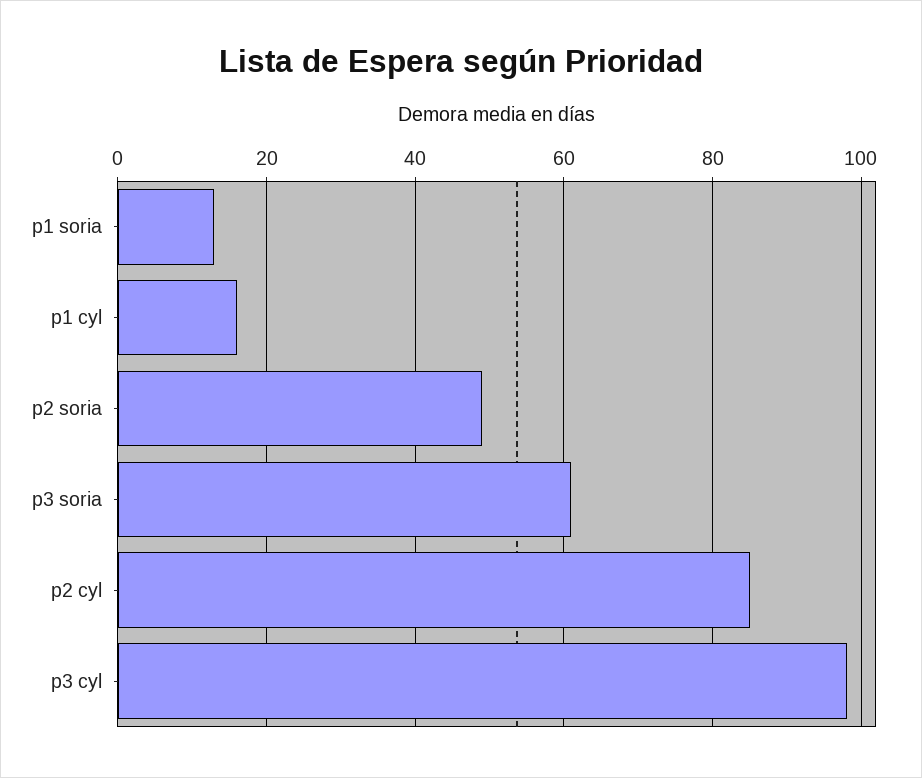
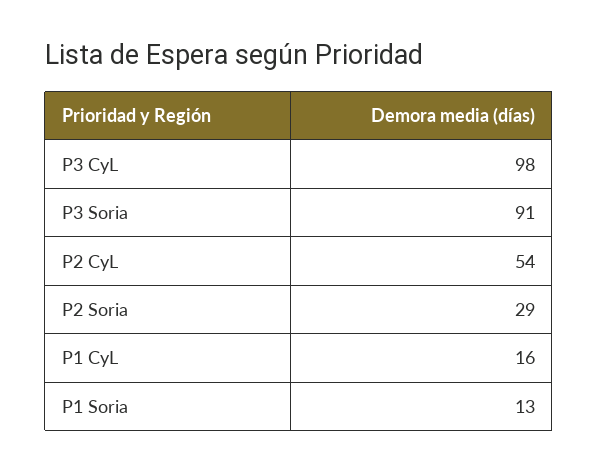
  {
    "p1 soria": 13,
    "p1 cyl": 16,
-   "p2 soria": 50,
+   "p2 soria": 29,
-   "p3 soria": 60,
+   "p3 soria": 91,
-   "p2 cyl": 85,
+   "p2 cyl": 54,
    "p3 cyl": 98
  }

